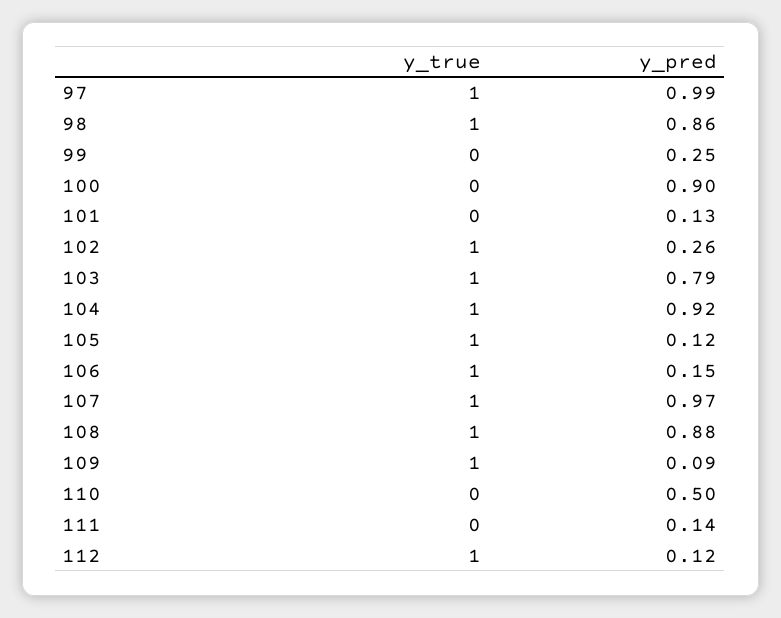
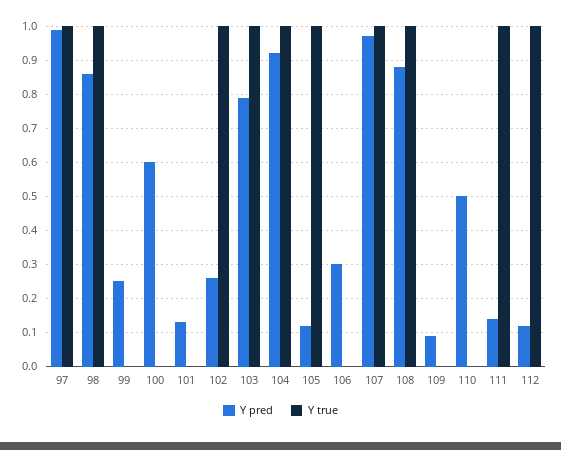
  {
    "y_true": {
      "97": 1,
      "98": 1,
      "99": 0,
      "100": 0,
      "101": 0,
      "102": 1,
      "103": 1,
      "104": 1,
      "105": 1,
-     "106": 1,
+     "106": 0,
      "107": 1,
      "108": 1,
-     "109": 1,
+     "109": 0,
      "110": 0,
-     "111": 0,
+     "111": 1,
      "112": 1
    },
    "y_pred": {
      "97": 0.99,
      "98": 0.86,
      "99": 0.25,
-     "100": 0.9,
+     "100": 0.6,
      "101": 0.13,
      "102": 0.26,
      "103": 0.79,
      "104": 0.92,
      "105": 0.12,
-     "106": 0.15,
+     "106": 0.3,
      "107": 0.97,
      "108": 0.88,
      "109": 0.09,
      "110": 0.5,
      "111": 0.14,
      "112": 0.12
    }
  }

